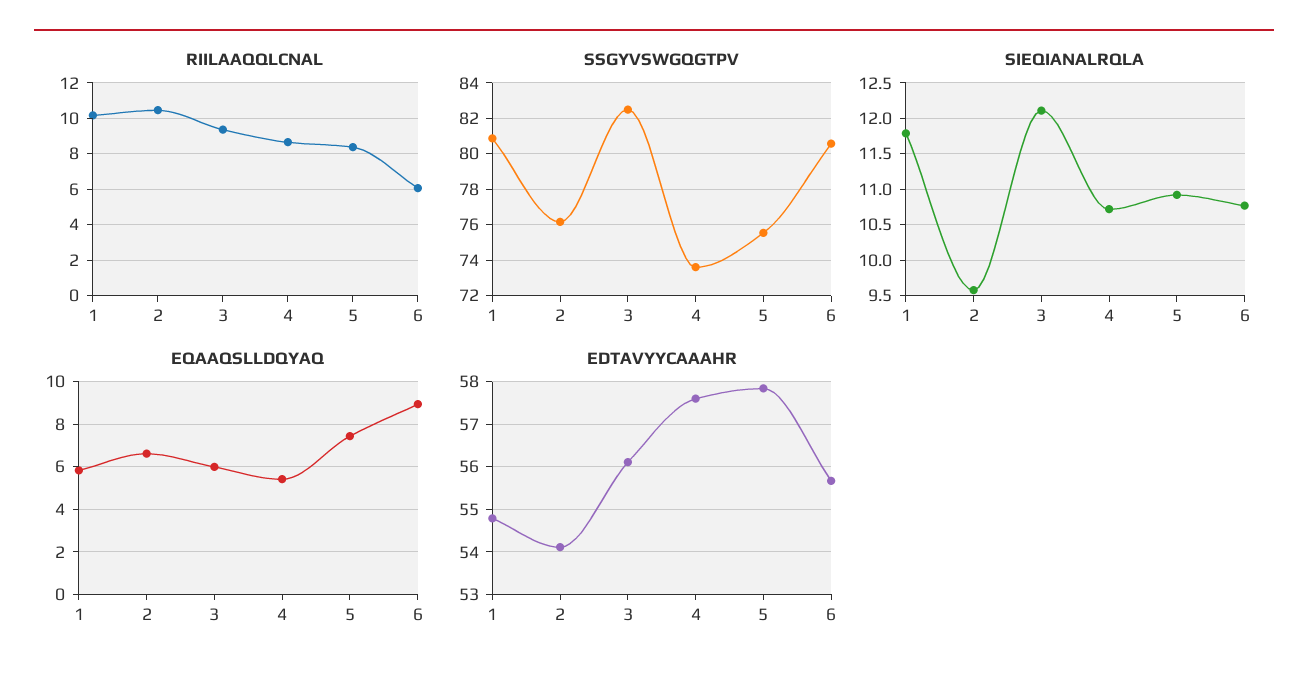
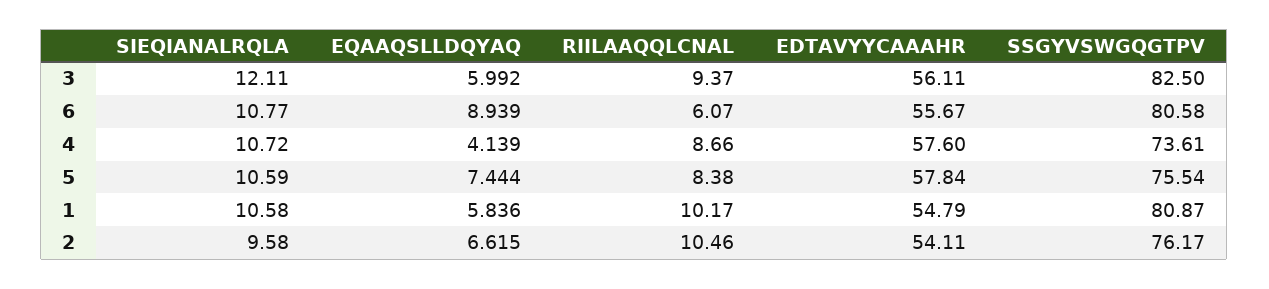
  {
    "RIILAAQQLCNAL": {
      "1": 10.17,
      "2": 10.46,
      "3": 9.37,
      "4": 8.66,
      "5": 8.38,
      "6": 6.07
    },
    "SSGYVSWGQGTPV": {
      "1": 80.87,
      "2": 76.17,
      "3": 82.5,
      "4": 73.61,
      "5": 75.54,
      "6": 80.58
    },
    "SIEQIANALRQLA": {
-     "1": 11.8,
+     "1": 10.58,
      "2": 9.58,
      "3": 12.11,
      "4": 10.72,
-     "5": 10.9,
+     "5": 10.59,
      "6": 10.77
    },
    "EQAAQSLLDQYAQ": {
      "1": 5.836,
      "2": 6.615,
      "3": 5.992,
-     "4": 5.5,
+     "4": 4.139,
      "5": 7.444,
      "6": 8.939
    },
    "EDTAVYYCAAAHR": {
      "1": 54.79,
      "2": 54.11,
      "3": 56.11,
      "4": 57.6,
      "5": 57.84,
      "6": 55.67
    }
  }

